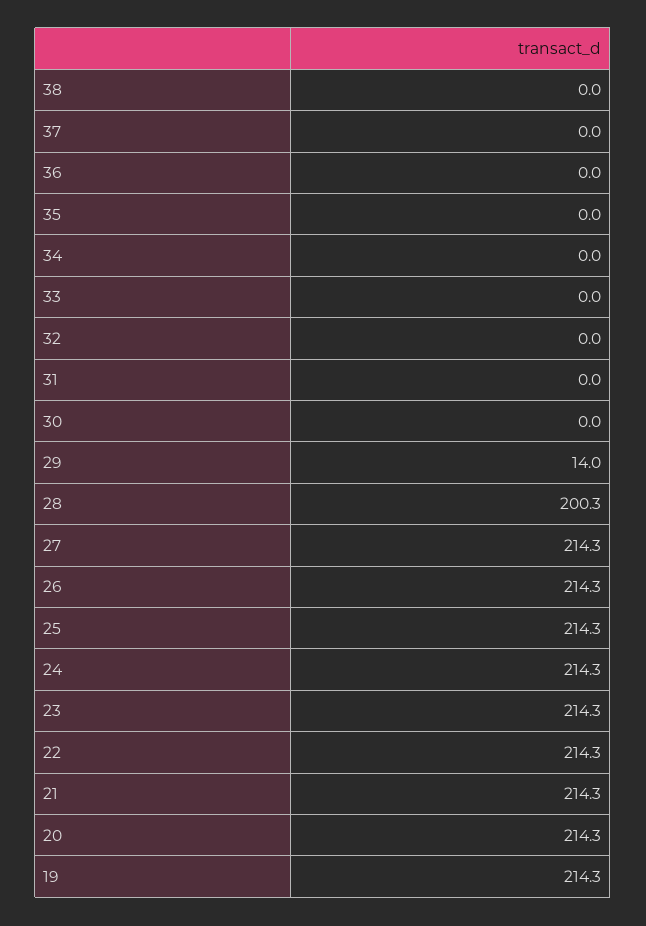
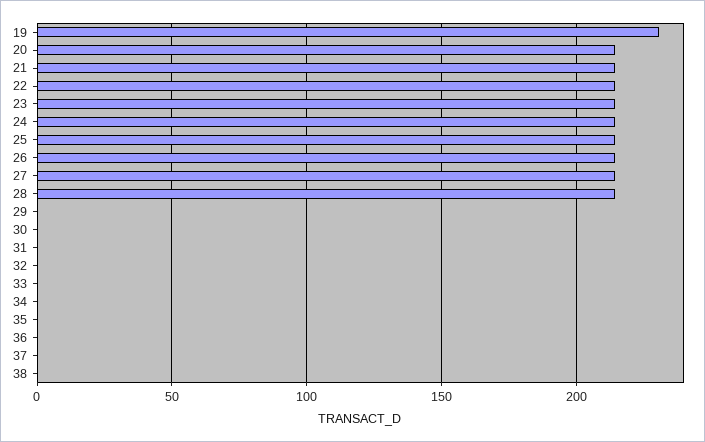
  {
    "38": 0,
    "37": 0,
    "36": 0,
    "35": 0,
    "34": 0,
    "33": 0,
    "32": 0,
    "31": 0,
    "30": 0,
-   "29": 14,
+   "29": 0,
-   "28": 200.3,
+   "28": 215,
    "27": 214.3,
    "26": 214.3,
    "25": 214.3,
    "24": 214.3,
    "23": 214.3,
    "22": 214.3,
    "21": 214.3,
    "20": 214.3,
-   "19": 214.3
+   "19": 230
  }

